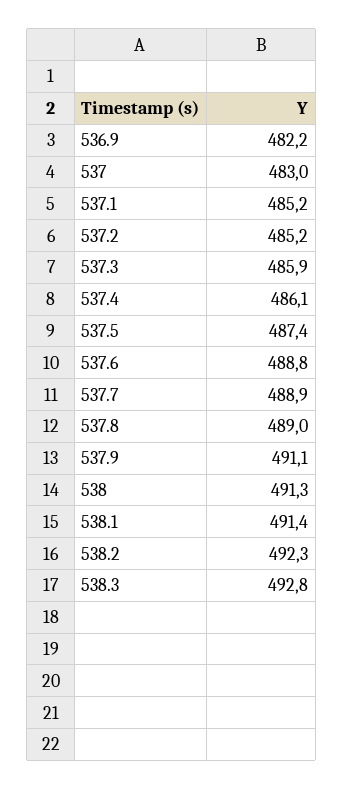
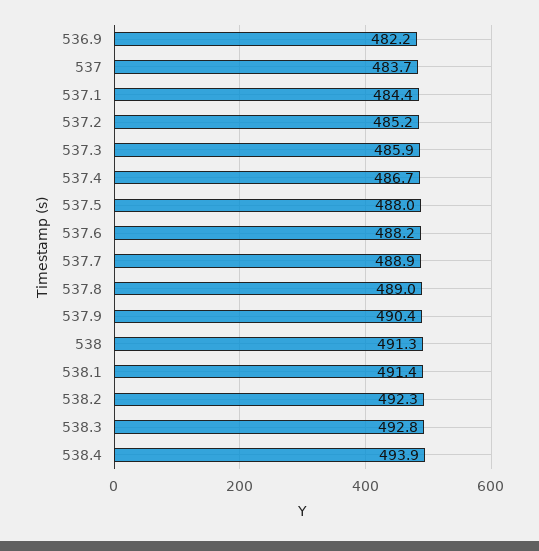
  {
    "536.9": 482.2,
-   "537": 483,
+   "537": 483.7,
-   "537.1": 485.2,
+   "537.1": 484.4,
    "537.2": 485.2,
    "537.3": 485.9,
-   "537.4": 486.1,
+   "537.4": 486.7,
-   "537.5": 487.4,
+   "537.5": 488,
-   "537.6": 488.8,
+   "537.6": 488.2,
    "537.7": 488.9,
    "537.8": 489,
-   "537.9": 491.1,
+   "537.9": 490.4,
    "538": 491.3,
    "538.1": 491.4,
    "538.2": 492.3,
-   "538.3": 492.8
+   "538.3": 492.8,
+   "538.4": 493.9
  }

